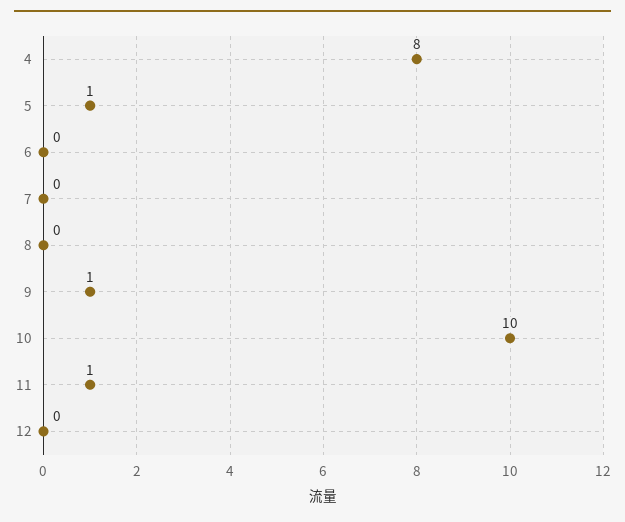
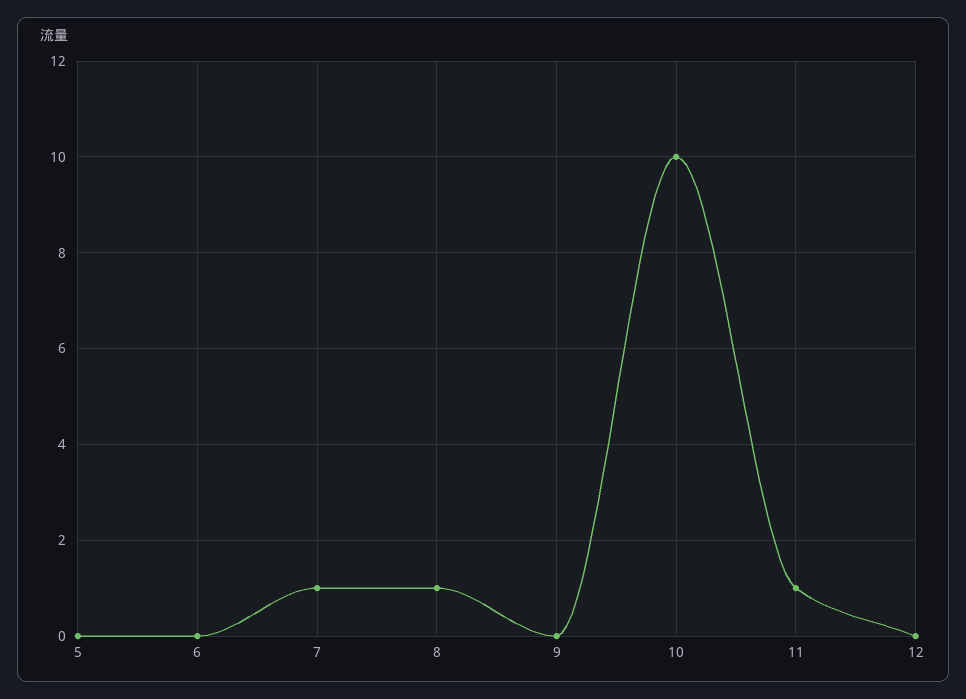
  {
-   "4": 8,
-   "5": 1,
+   "5": 0,
    "6": 0,
-   "7": 0,
+   "7": 1,
-   "8": 0,
+   "8": 1,
-   "9": 1,
+   "9": 0,
    "10": 10,
    "11": 1,
    "12": 0
  }

